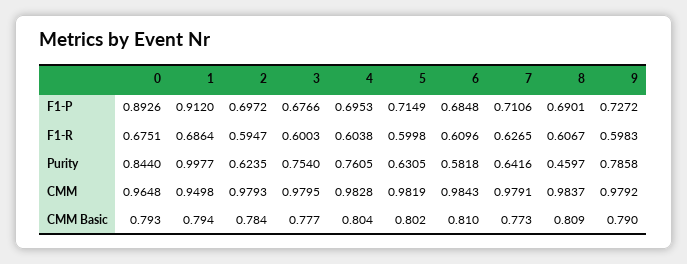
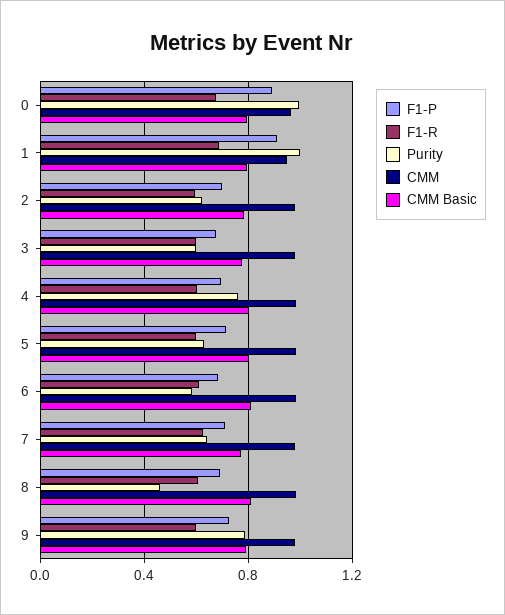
  {
    "F1-P": {
      "0": 0.8926,
      "1": 0.912,
      "2": 0.6972,
      "3": 0.6766,
      "4": 0.6953,
      "5": 0.7149,
      "6": 0.6848,
      "7": 0.7106,
      "8": 0.6901,
      "9": 0.7272
    },
    "F1-R": {
      "0": 0.6751,
      "1": 0.6864,
      "2": 0.5947,
      "3": 0.6003,
      "4": 0.6038,
      "5": 0.5998,
      "6": 0.6096,
      "7": 0.6265,
      "8": 0.6067,
      "9": 0.5983
    },
    "Purity": {
-     "0": 0.844,
+     "0": 1,
      "1": 0.9977,
      "2": 0.6235,
-     "3": 0.754,
+     "3": 0.6,
      "4": 0.7605,
      "5": 0.6305,
      "6": 0.5818,
      "7": 0.6416,
      "8": 0.4597,
      "9": 0.7858
    },
    "CMM": {
      "0": 0.9648,
      "1": 0.9498,
      "2": 0.9793,
      "3": 0.9795,
      "4": 0.9828,
      "5": 0.9819,
      "6": 0.9843,
      "7": 0.9791,
      "8": 0.9837,
      "9": 0.9792
    },
    "CMM Basic": {
      "0": 0.793,
      "1": 0.794,
      "2": 0.784,
      "3": 0.777,
      "4": 0.804,
      "5": 0.802,
      "6": 0.81,
      "7": 0.773,
      "8": 0.809,
      "9": 0.79
    }
  }

